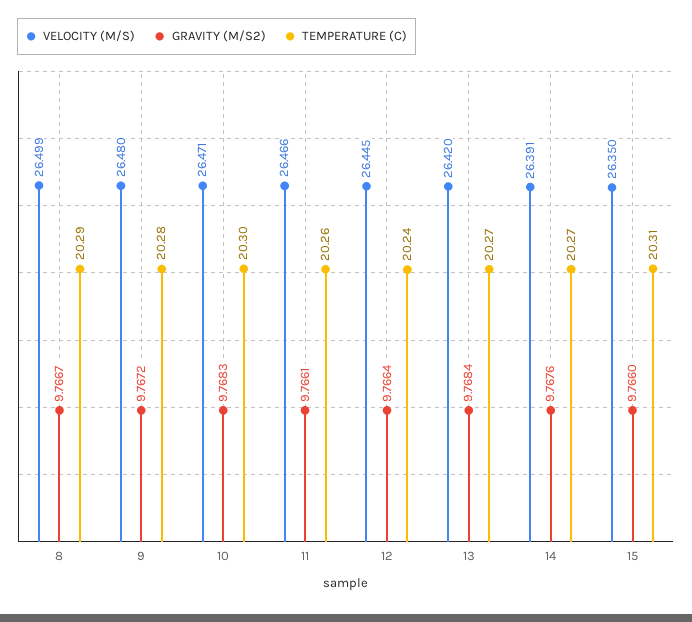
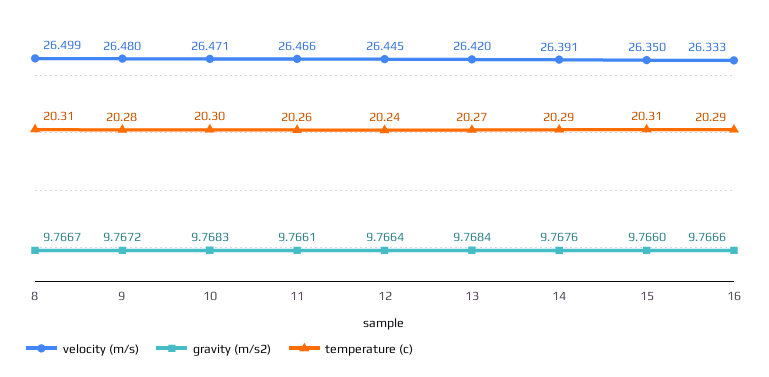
  {
    "VELOCITY (M/S)": {
      "8": 26.499,
      "9": 26.48,
      "10": 26.471,
      "11": 26.466,
      "12": 26.445,
      "13": 26.42,
      "14": 26.391,
-     "15": 26.35
+     "15": 26.35,
+     "16": 26.333
    },
    "GRAVITY (M/S2)": {
      "8": 9.7667,
      "9": 9.7672,
      "10": 9.7683,
      "11": 9.7661,
      "12": 9.7664,
      "13": 9.7684,
      "14": 9.7676,
-     "15": 9.766
+     "15": 9.766,
+     "16": 9.7666
    },
    "TEMPERATURE (C)": {
-     "8": 20.29,
+     "8": 20.31,
      "9": 20.28,
      "10": 20.3,
      "11": 20.26,
      "12": 20.24,
      "13": 20.27,
-     "14": 20.27,
+     "14": 20.29,
-     "15": 20.31
+     "15": 20.31,
+     "16": 20.29
    }
  }

